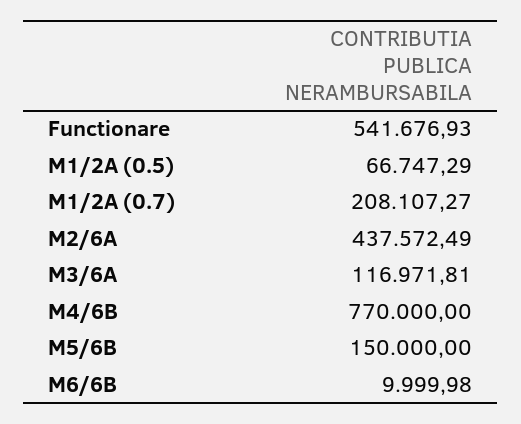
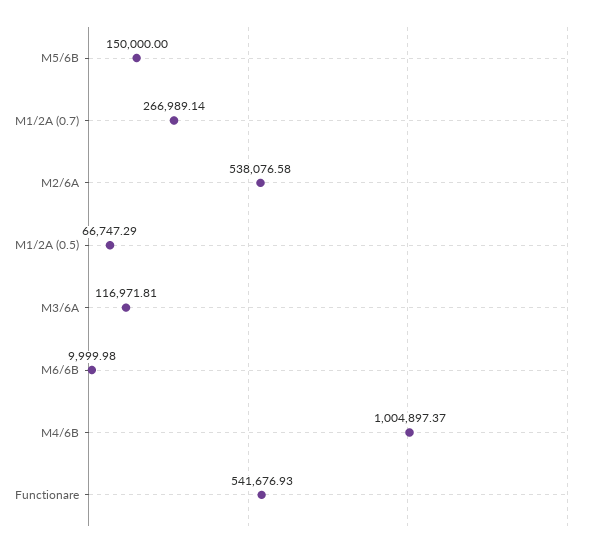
  {
    "Functionare": 541676.93,
    "M1/2A (0.5)": 66747.29,
-   "M1/2A (0.7)": 208107.27,
+   "M1/2A (0.7)": 266989.14,
-   "M2/6A": 437572.49,
+   "M2/6A": 538076.58,
    "M3/6A": 116971.81,
-   "M4/6B": 770000,
+   "M4/6B": 1004897.37,
    "M5/6B": 150000,
    "M6/6B": 9999.98
  }

